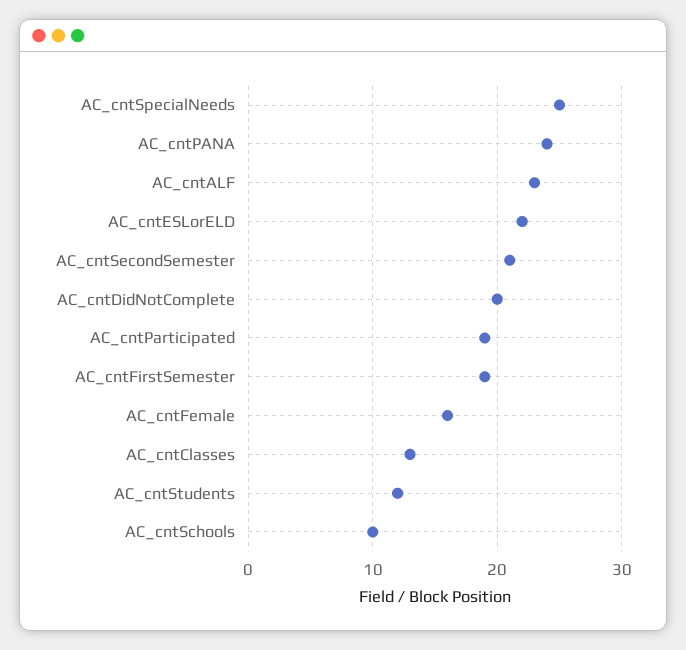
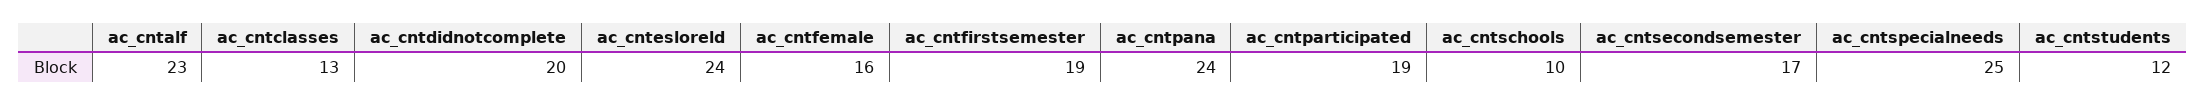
  {
    "AC_cntSpecialNeeds": 25,
    "AC_cntPANA": 24,
    "AC_cntALF": 23,
-   "AC_cntESLorELD": 22,
+   "AC_cntESLorELD": 24,
-   "AC_cntSecondSemester": 21,
+   "AC_cntSecondSemester": 17,
    "AC_cntDidNotComplete": 20,
    "AC_cntParticipated": 19,
    "AC_cntFirstSemester": 19,
    "AC_cntFemale": 16,
    "AC_cntClasses": 13,
    "AC_cntStudents": 12,
    "AC_cntSchools": 10
  }

